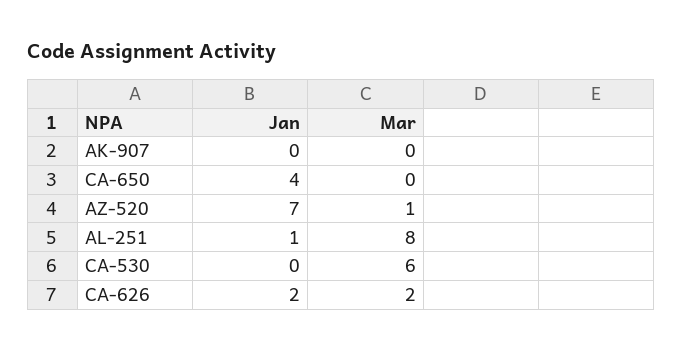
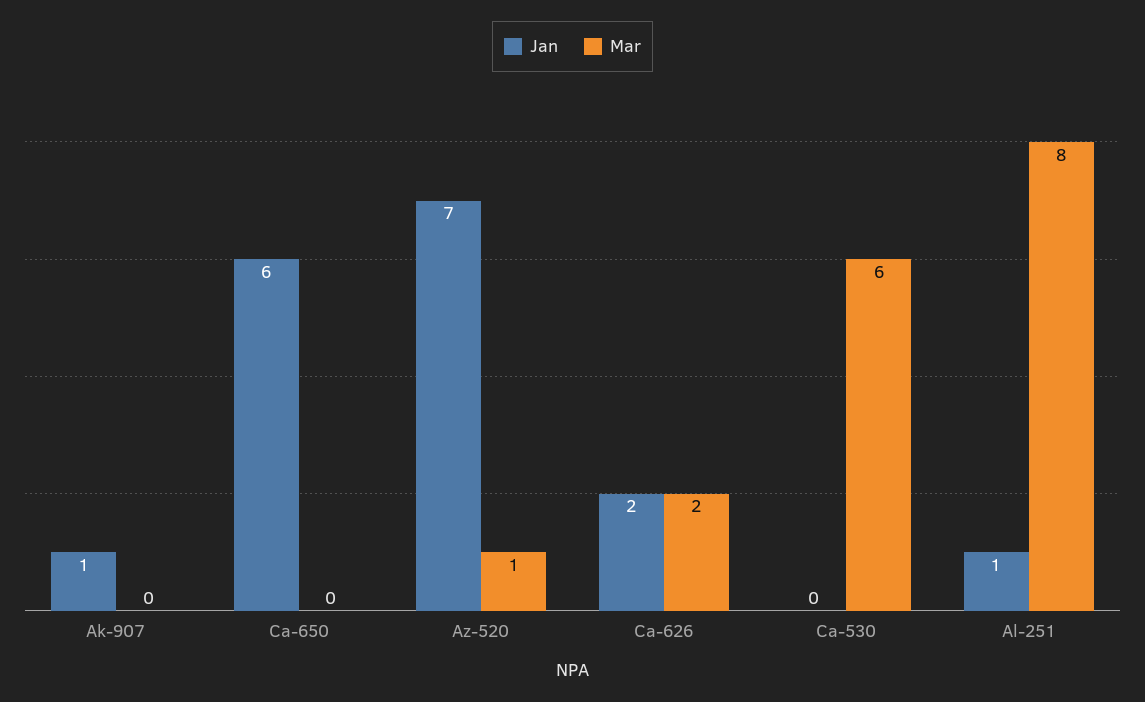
  {
    "Jan": {
-     "AK-907": 0,
+     "AK-907": 1,
-     "CA-650": 4,
+     "CA-650": 6,
      "AZ-520": 7,
      "AL-251": 1,
      "CA-530": 0,
      "CA-626": 2
    },
    "Mar": {
      "AK-907": 0,
      "CA-650": 0,
      "AZ-520": 1,
      "AL-251": 8,
      "CA-530": 6,
      "CA-626": 2
    }
  }

